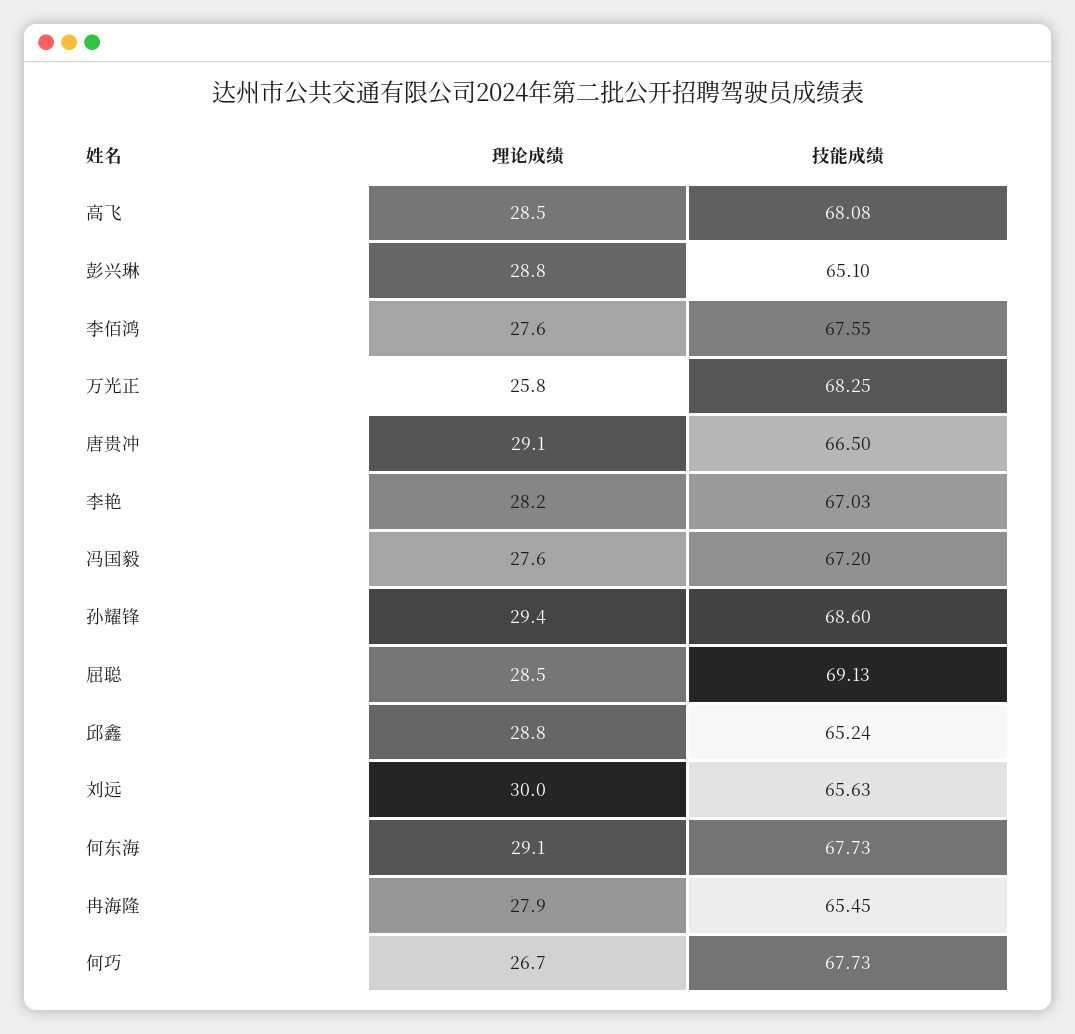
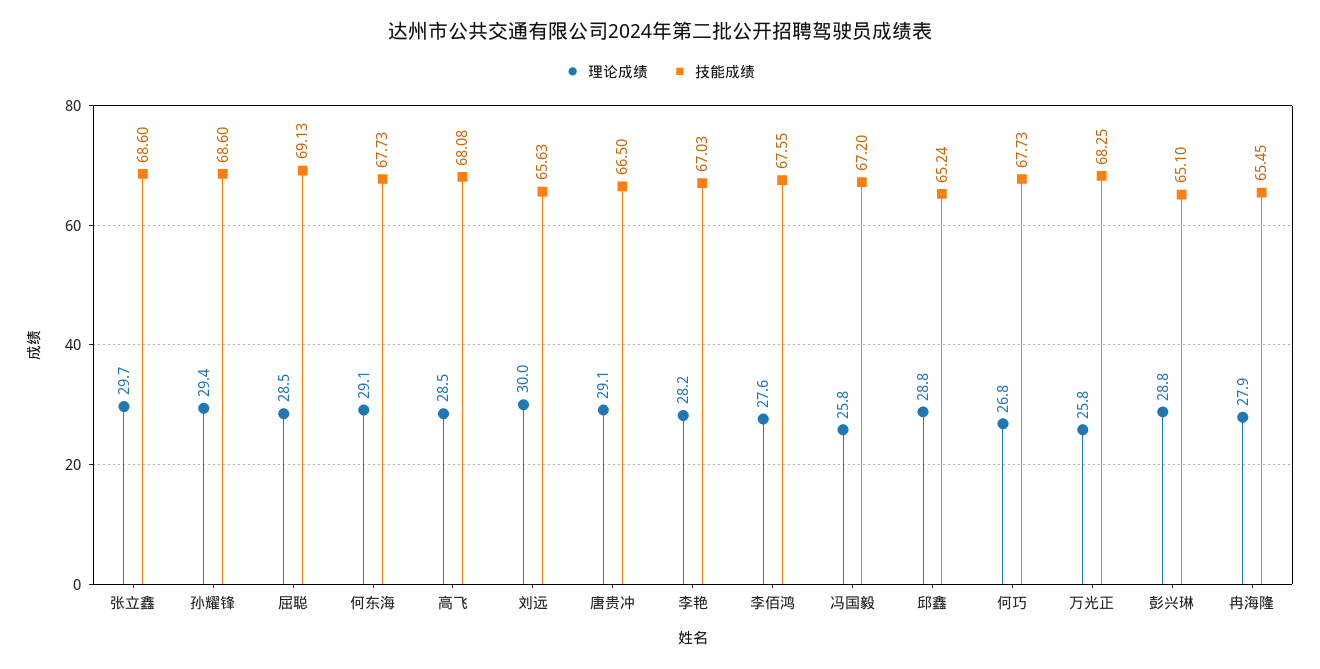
  {
    "理论成绩": {
      "高飞": 28.5,
      "彭兴琳": 28.8,
      "李佰鸿": 27.6,
      "万光正": 25.8,
      "唐贵冲": 29.1,
      "李艳": 28.2,
-     "冯国毅": 27.6,
+     "冯国毅": 25.8,
      "孙耀锋": 29.4,
      "屈聪": 28.5,
      "邱鑫": 28.8,
      "刘远": 30,
      "何东海": 29.1,
      "冉海隆": 27.9,
-     "何巧": 26.7
+     "何巧": 26.8,
+     "张立鑫": 29.7
    },
    "技能成绩": {
      "高飞": 68.08,
      "彭兴琳": 65.1,
      "李佰鸿": 67.55,
      "万光正": 68.25,
      "唐贵冲": 66.5,
      "李艳": 67.03,
      "冯国毅": 67.2,
      "孙耀锋": 68.6,
      "屈聪": 69.13,
      "邱鑫": 65.24,
      "刘远": 65.63,
      "何东海": 67.73,
      "冉海隆": 65.45,
-     "何巧": 67.73
+     "何巧": 67.73,
+     "张立鑫": 68.6
    }
  }

